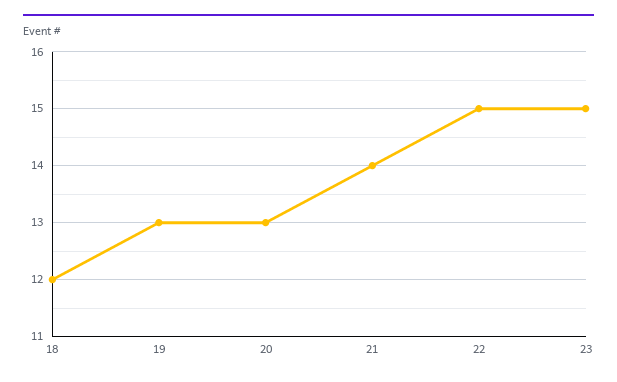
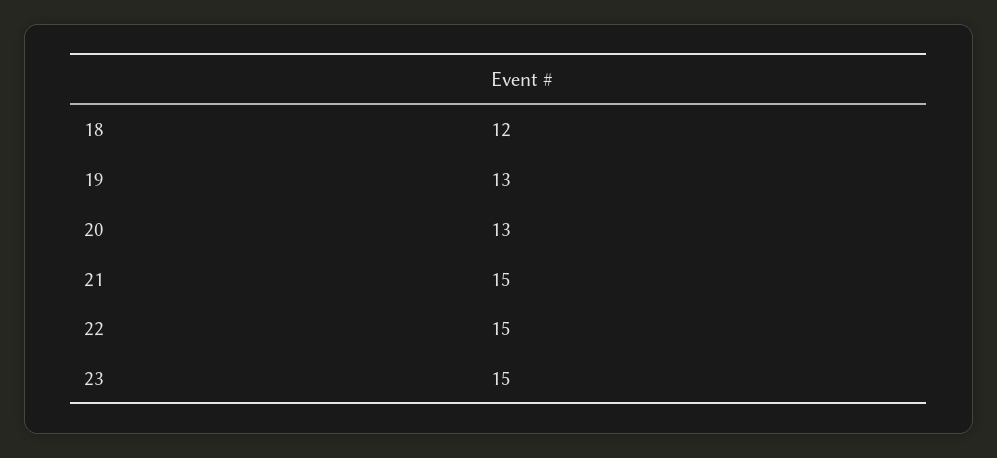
  {
    "18": 12,
    "19": 13,
    "20": 13,
-   "21": 14,
+   "21": 15,
    "22": 15,
    "23": 15
  }

